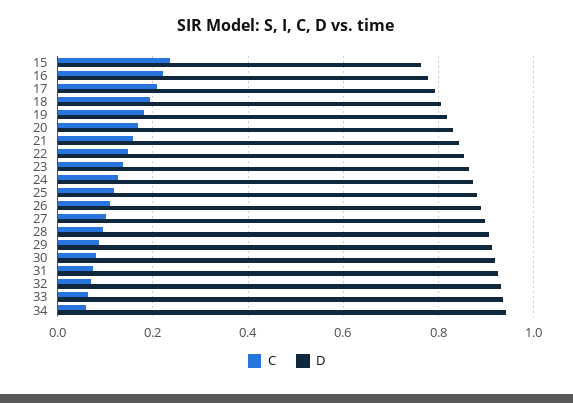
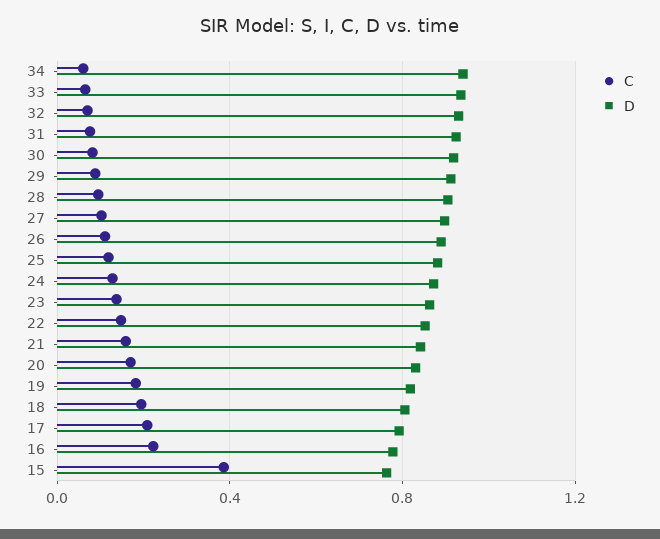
  {
    "C": {
-     "15": 0.24,
+     "15": 0.4,
      "16": 0.22,
      "17": 0.2,
      "18": 0.2,
      "19": 0.18,
      "20": 0.16,
      "21": 0.16,
      "22": 0.14,
      "23": 0.14,
      "24": 0.12,
      "25": 0.12,
      "26": 0.12,
      "27": 0.1,
      "28": 0.1,
      "29": 0.08,
      "30": 0.08,
      "31": 0.08,
      "32": 0.06,
      "33": 0.06,
      "34": 0.06
    },
    "D": {
      "15": 0.76,
      "16": 0.78,
      "17": 0.8,
      "18": 0.8,
      "19": 0.82,
      "20": 0.84,
      "21": 0.84,
      "22": 0.86,
      "23": 0.86,
      "24": 0.88,
      "25": 0.88,
      "26": 0.88,
      "27": 0.9,
      "28": 0.9,
      "29": 0.92,
      "30": 0.92,
      "31": 0.92,
      "32": 0.94,
      "33": 0.94,
      "34": 0.94
    }
  }

